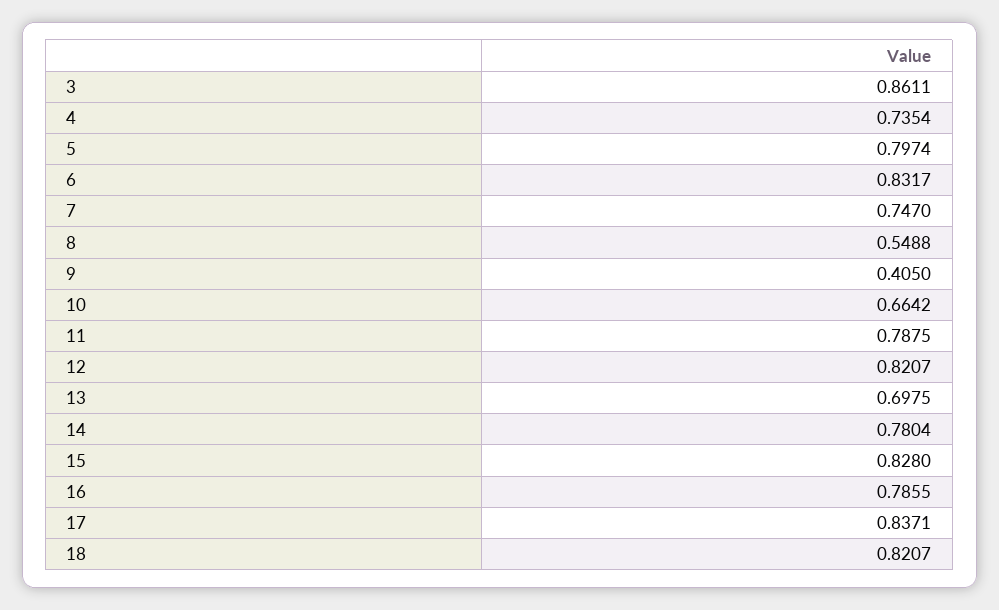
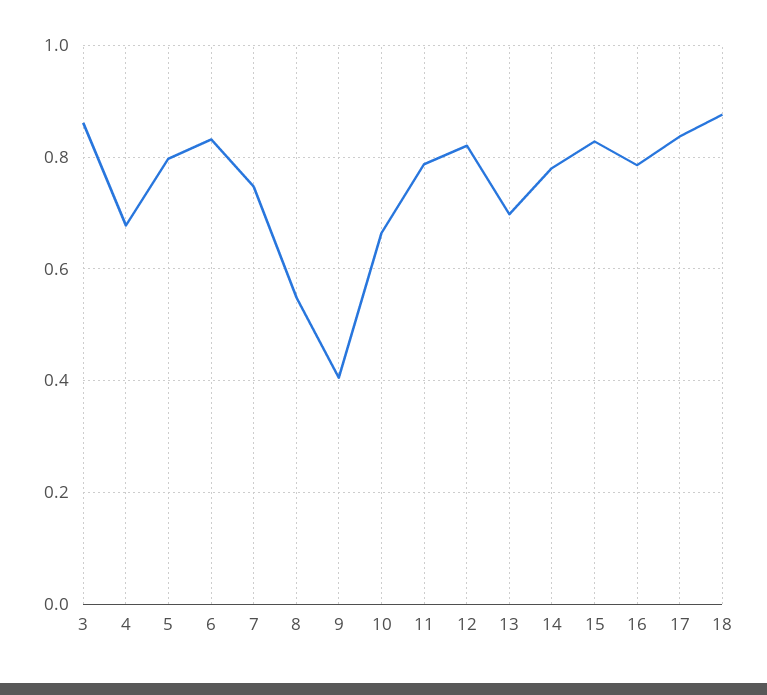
  {
    "3": 0.8611,
-   "4": 0.7354,
+   "4": 0.68,
    "5": 0.7974,
    "6": 0.8317,
    "7": 0.747,
    "8": 0.5488,
    "9": 0.405,
    "10": 0.6642,
    "11": 0.7875,
    "12": 0.8207,
    "13": 0.6975,
    "14": 0.7804,
    "15": 0.828,
    "16": 0.7855,
    "17": 0.8371,
-   "18": 0.8207
+   "18": 0.88
  }

